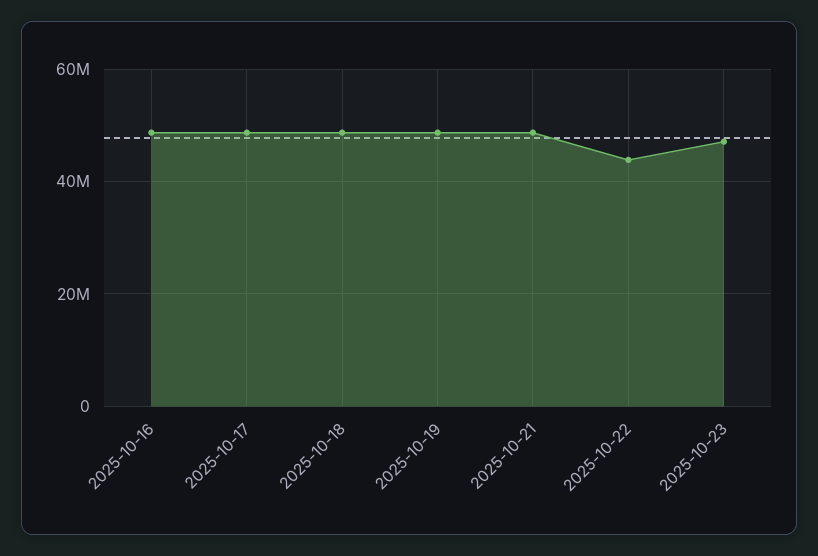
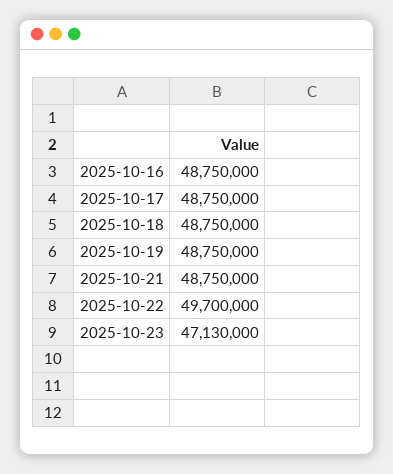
  {
    "2025-10-16": 48750000,
    "2025-10-17": 48750000,
    "2025-10-18": 48750000,
    "2025-10-19": 48750000,
    "2025-10-21": 48750000,
-   "2025-10-22": 44000000,
+   "2025-10-22": 49700000,
    "2025-10-23": 47130000
  }

